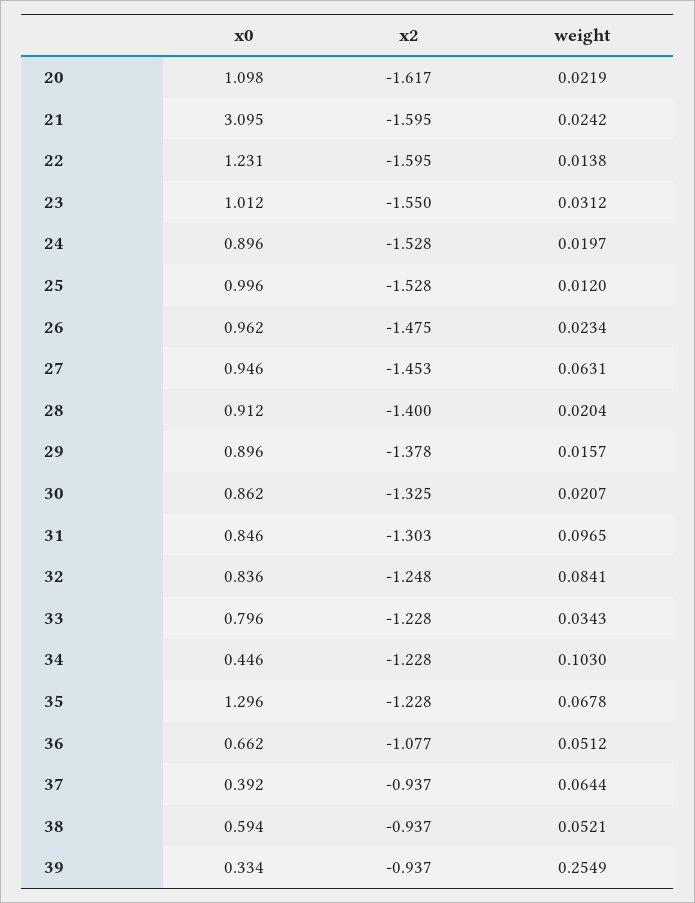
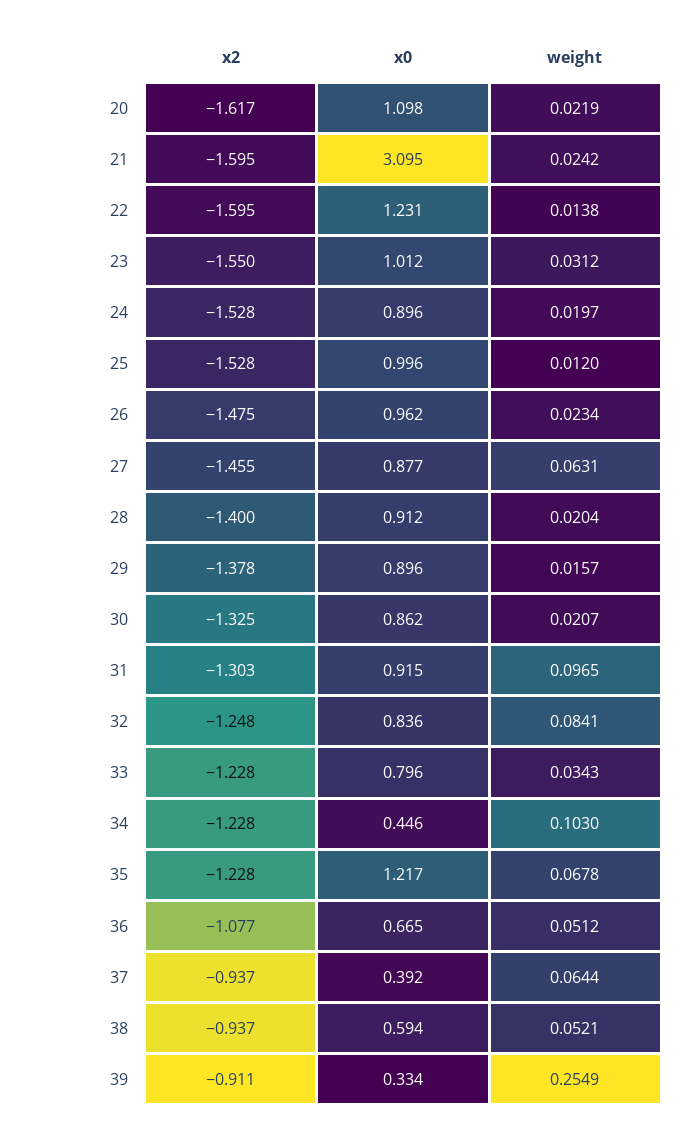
  {
    "x0": {
      "20": 1.098,
      "21": 3.095,
      "22": 1.231,
      "23": 1.012,
      "24": 0.896,
      "25": 0.996,
      "26": 0.962,
-     "27": 0.946,
+     "27": 0.877,
      "28": 0.912,
      "29": 0.896,
      "30": 0.862,
-     "31": 0.846,
+     "31": 0.915,
      "32": 0.836,
      "33": 0.796,
      "34": 0.446,
-     "35": 1.296,
+     "35": 1.217,
-     "36": 0.662,
+     "36": 0.665,
      "37": 0.392,
      "38": 0.594,
      "39": 0.334
    },
    "x2": {
      "20": -1.617,
      "21": -1.595,
      "22": -1.595,
      "23": -1.55,
      "24": -1.528,
      "25": -1.528,
      "26": -1.475,
-     "27": -1.453,
+     "27": -1.455,
      "28": -1.4,
      "29": -1.378,
      "30": -1.325,
      "31": -1.303,
      "32": -1.248,
      "33": -1.228,
      "34": -1.228,
      "35": -1.228,
      "36": -1.077,
      "37": -0.937,
      "38": -0.937,
-     "39": -0.937
+     "39": -0.911
    },
    "weight": {
      "20": 0.0219,
      "21": 0.0242,
      "22": 0.0138,
      "23": 0.0312,
      "24": 0.0197,
      "25": 0.012,
      "26": 0.0234,
      "27": 0.0631,
      "28": 0.0204,
      "29": 0.0157,
      "30": 0.0207,
      "31": 0.0965,
      "32": 0.0841,
      "33": 0.0343,
      "34": 0.103,
      "35": 0.0678,
      "36": 0.0512,
      "37": 0.0644,
      "38": 0.0521,
      "39": 0.2549
    }
  }

